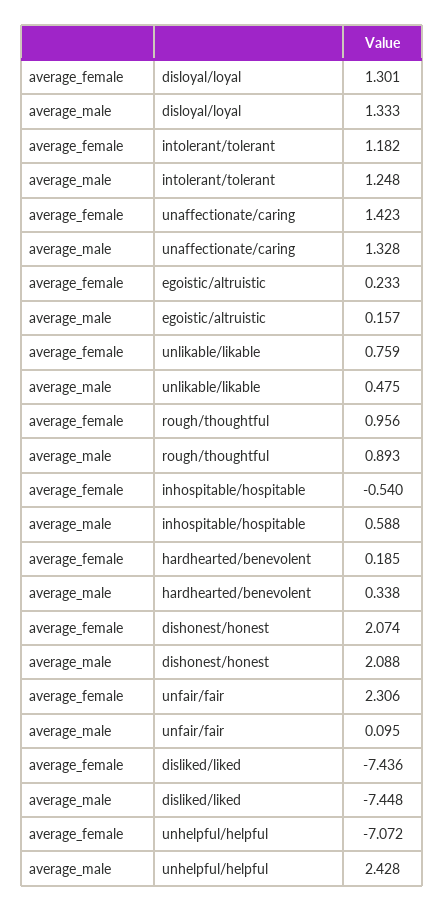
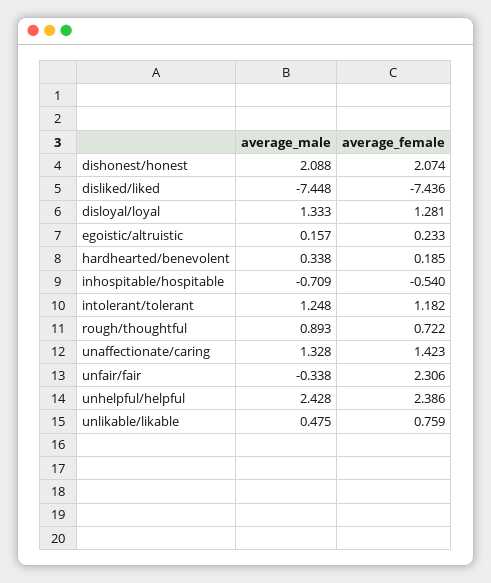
  {
    "average_female": {
-     "disloyal/loyal": 1.301,
+     "disloyal/loyal": 1.281,
      "intolerant/tolerant": 1.182,
      "unaffectionate/caring": 1.423,
      "egoistic/altruistic": 0.233,
      "unlikable/likable": 0.759,
-     "rough/thoughtful": 0.956,
+     "rough/thoughtful": 0.722,
      "inhospitable/hospitable": -0.54,
      "hardhearted/benevolent": 0.185,
      "dishonest/honest": 2.074,
      "unfair/fair": 2.306,
      "disliked/liked": -7.436,
-     "unhelpful/helpful": -7.072
+     "unhelpful/helpful": 2.386
    },
    "average_male": {
      "disloyal/loyal": 1.333,
      "intolerant/tolerant": 1.248,
      "unaffectionate/caring": 1.328,
      "egoistic/altruistic": 0.157,
      "unlikable/likable": 0.475,
      "rough/thoughtful": 0.893,
-     "inhospitable/hospitable": 0.588,
+     "inhospitable/hospitable": -0.709,
      "hardhearted/benevolent": 0.338,
      "dishonest/honest": 2.088,
-     "unfair/fair": 0.095,
+     "unfair/fair": -0.338,
      "disliked/liked": -7.448,
      "unhelpful/helpful": 2.428
    }
  }

